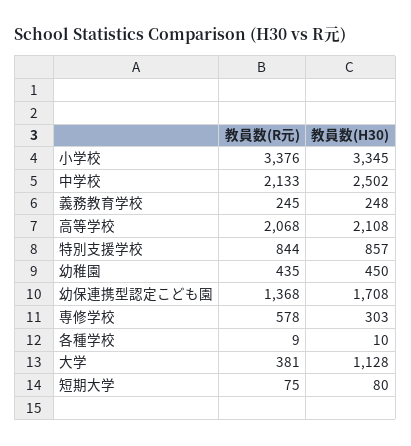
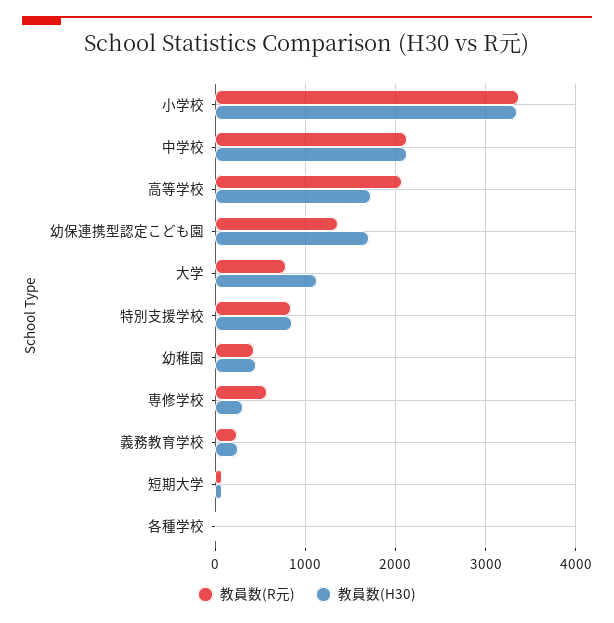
  {
    "教員数(R元)": {
      "小学校": 3376,
      "中学校": 2133,
      "義務教育学校": 245,
      "高等学校": 2068,
      "特別支援学校": 844,
      "幼稚園": 435,
      "幼保連携型認定こども園": 1368,
      "専修学校": 578,
      "各種学校": 9,
-     "大学": 381,
+     "大学": 800,
      "短期大学": 75
    },
    "教員数(H30)": {
      "小学校": 3345,
-     "中学校": 2502,
+     "中学校": 2100,
      "義務教育学校": 248,
-     "高等学校": 2108,
+     "高等学校": 1700,
      "特別支援学校": 857,
      "幼稚園": 450,
      "幼保連携型認定こども園": 1708,
      "専修学校": 303,
      "各種学校": 10,
      "大学": 1128,
      "短期大学": 80
    }
  }

